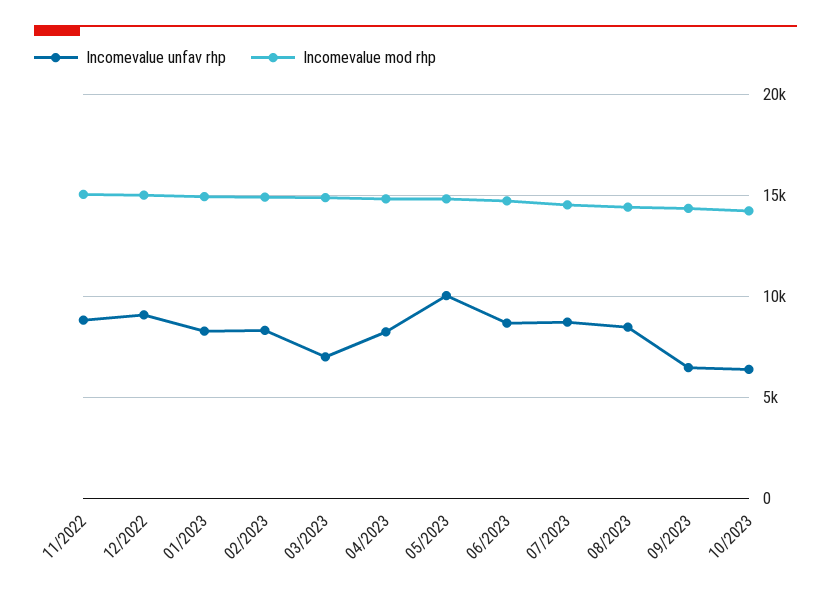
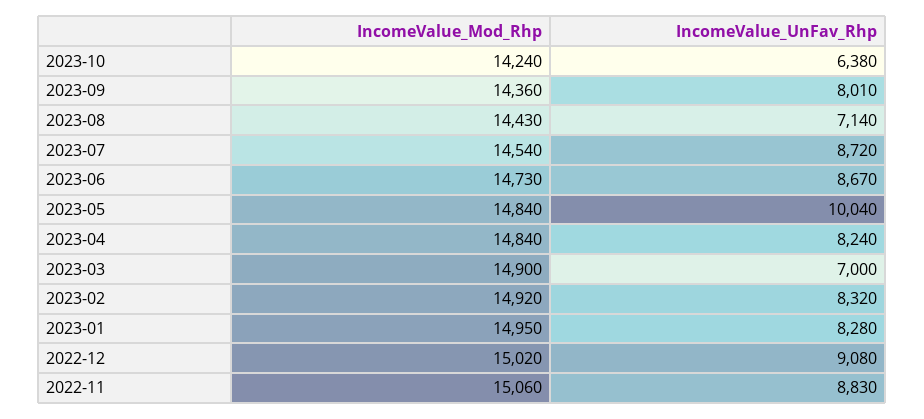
  {
    "Incomevalue unfav rhp": {
      "11/2022": 8830,
      "12/2022": 9080,
      "01/2023": 8280,
      "02/2023": 8320,
      "03/2023": 7000,
      "04/2023": 8240,
      "05/2023": 10040,
      "06/2023": 8670,
      "07/2023": 8720,
-     "08/2023": 8500,
+     "08/2023": 7140,
-     "09/2023": 6500,
+     "09/2023": 8010,
      "10/2023": 6380
    },
    "Incomevalue mod rhp": {
      "11/2022": 15060,
      "12/2022": 15020,
      "01/2023": 14950,
      "02/2023": 14920,
      "03/2023": 14900,
      "04/2023": 14840,
      "05/2023": 14840,
      "06/2023": 14730,
      "07/2023": 14540,
      "08/2023": 14430,
      "09/2023": 14360,
      "10/2023": 14240
    }
  }

